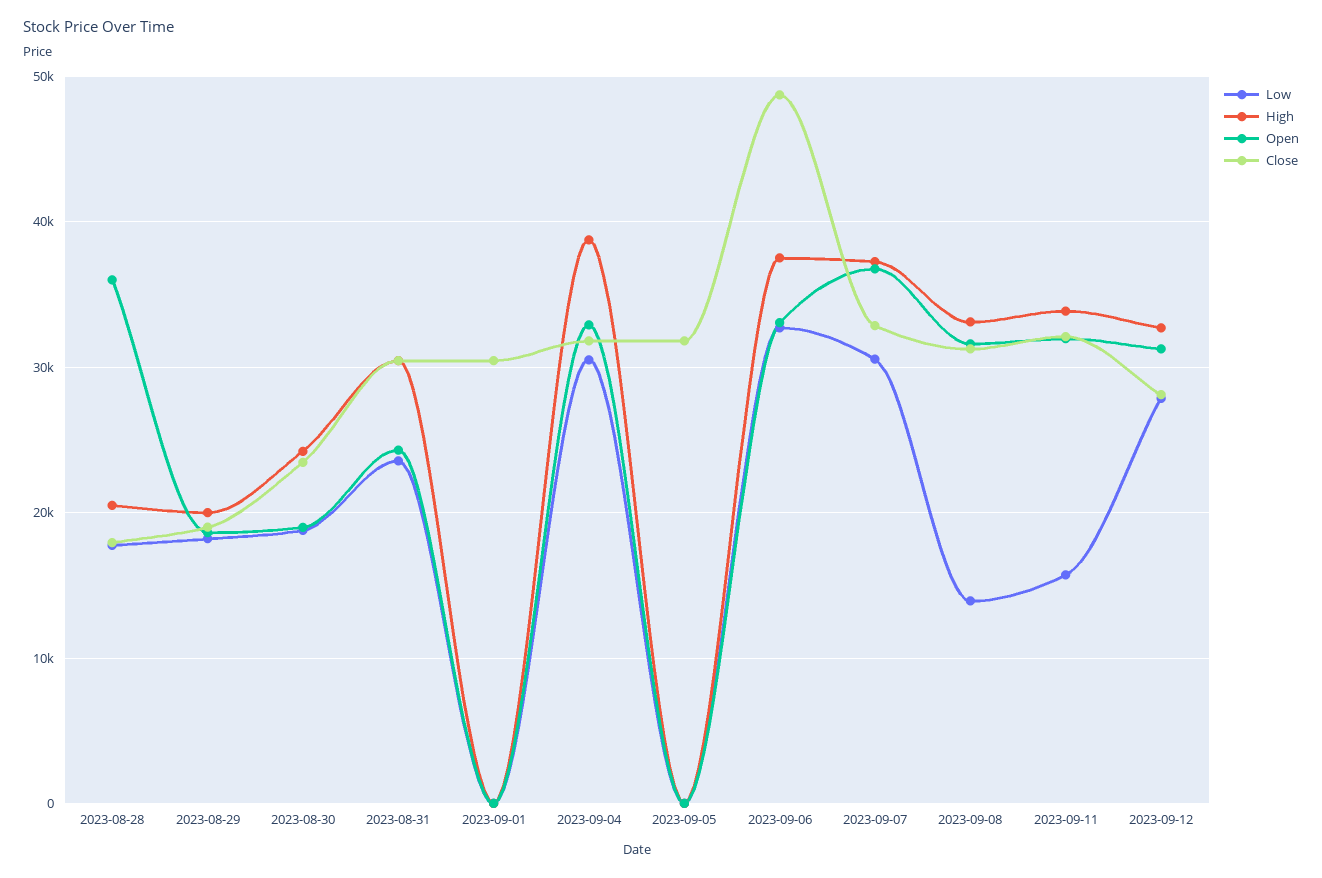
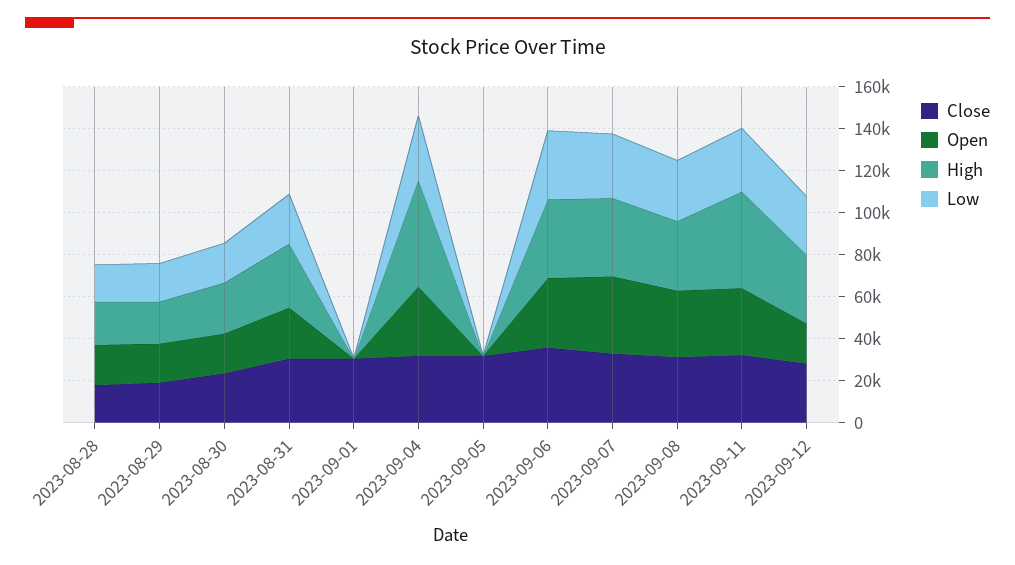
  {
    "Low": {
      "2023-08-28": 18000,
      "2023-08-29": 18000,
      "2023-08-30": 19000,
      "2023-08-31": 24000,
      "2023-09-01": 0,
      "2023-09-04": 31000,
      "2023-09-05": 0,
      "2023-09-06": 33000,
      "2023-09-07": 31000,
-     "2023-09-08": 14000,
+     "2023-09-08": 30000,
-     "2023-09-11": 16000,
+     "2023-09-11": 30000,
      "2023-09-12": 28000
    },
    "High": {
      "2023-08-28": 21000,
      "2023-08-29": 20000,
      "2023-08-30": 24000,
      "2023-08-31": 30000,
      "2023-09-01": 0,
-     "2023-09-04": 39000,
+     "2023-09-04": 50000,
      "2023-09-05": 0,
      "2023-09-06": 38000,
      "2023-09-07": 37000,
      "2023-09-08": 33000,
-     "2023-09-11": 34000,
+     "2023-09-11": 45000,
      "2023-09-12": 33000
    },
    "Open": {
-     "2023-08-28": 36000,
+     "2023-08-28": 20000,
      "2023-08-29": 19000,
      "2023-08-30": 19000,
      "2023-08-31": 24000,
      "2023-09-01": 0,
      "2023-09-04": 33000,
      "2023-09-05": 0,
      "2023-09-06": 33000,
      "2023-09-07": 37000,
      "2023-09-08": 32000,
      "2023-09-11": 32000,
-     "2023-09-12": 31000
+     "2023-09-12": 20000
    },
    "Close": {
      "2023-08-28": 18000,
      "2023-08-29": 19000,
      "2023-08-30": 23000,
      "2023-08-31": 30000,
      "2023-09-01": 30000,
      "2023-09-04": 32000,
      "2023-09-05": 32000,
-     "2023-09-06": 49000,
+     "2023-09-06": 35000,
      "2023-09-07": 33000,
      "2023-09-08": 31000,
      "2023-09-11": 32000,
      "2023-09-12": 28000
    }
  }

